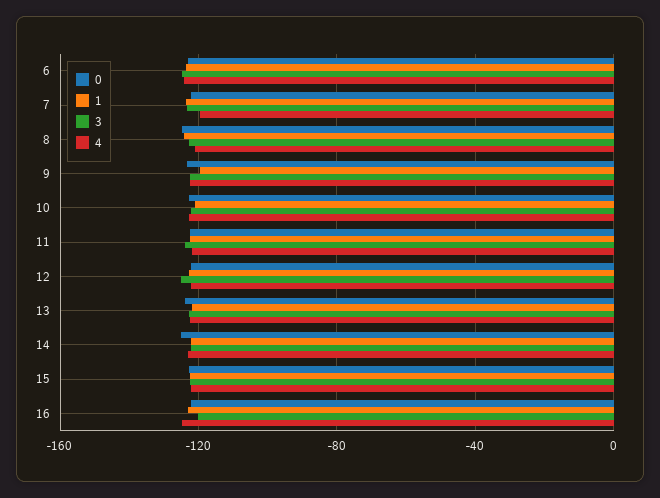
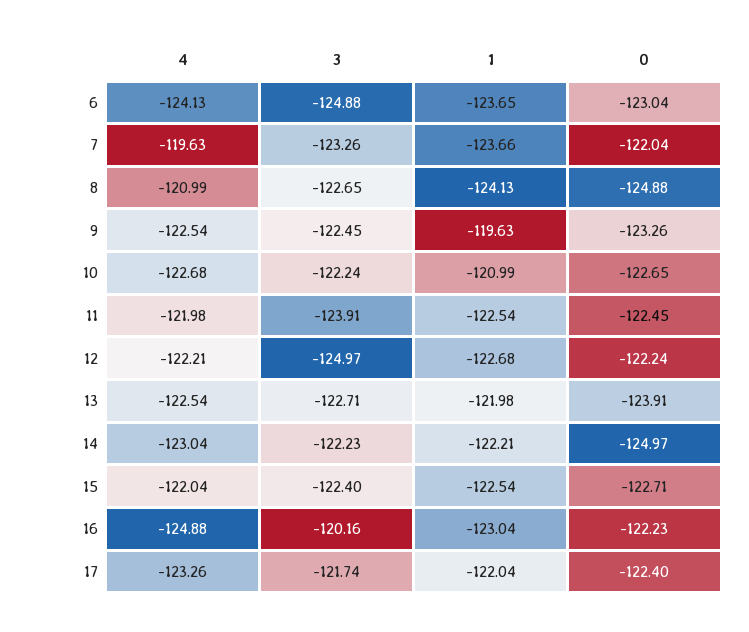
  {
    "0": {
      "6": -123.04,
      "7": -122.04,
      "8": -124.88,
      "9": -123.26,
      "10": -122.65,
      "11": -122.45,
      "12": -122.24,
      "13": -123.91,
      "14": -124.97,
      "15": -122.71,
-     "16": -122.23
+     "16": -122.23,
+     "17": -122.4
    },
    "1": {
      "6": -123.65,
      "7": -123.66,
      "8": -124.13,
      "9": -119.63,
      "10": -120.99,
      "11": -122.54,
      "12": -122.68,
      "13": -121.98,
      "14": -122.21,
      "15": -122.54,
-     "16": -123.04
+     "16": -123.04,
+     "17": -122.04
    },
    "3": {
      "6": -124.88,
      "7": -123.26,
      "8": -122.65,
      "9": -122.45,
      "10": -122.24,
      "11": -123.91,
      "12": -124.97,
      "13": -122.71,
      "14": -122.23,
      "15": -122.4,
-     "16": -120.16
+     "16": -120.16,
+     "17": -121.74
    },
    "4": {
      "6": -124.13,
      "7": -119.63,
      "8": -120.99,
      "9": -122.54,
      "10": -122.68,
      "11": -121.98,
      "12": -122.21,
      "13": -122.54,
      "14": -123.04,
      "15": -122.04,
-     "16": -124.88
+     "16": -124.88,
+     "17": -123.26
    }
  }

